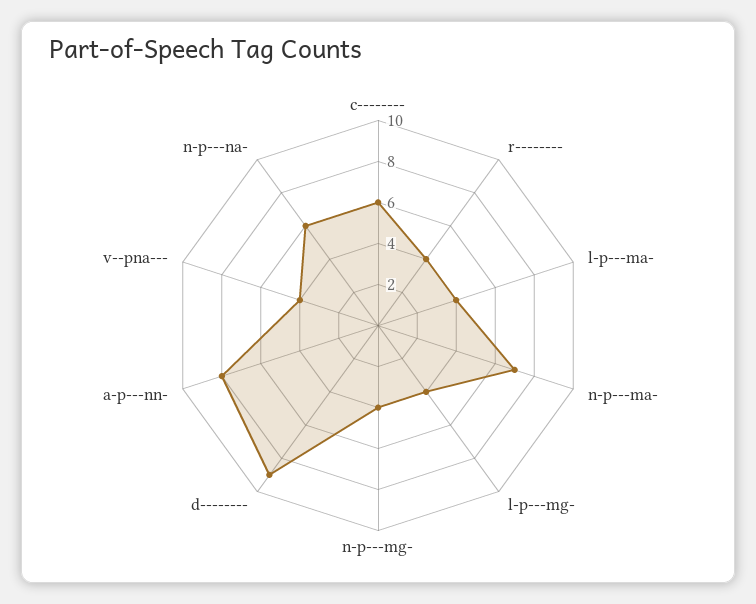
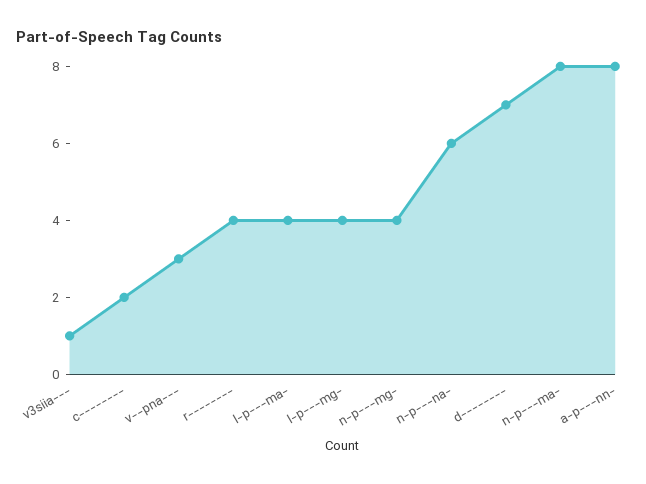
  {
-   "c--------": 6,
+   "c--------": 2,
    "r--------": 4,
    "l-p---ma-": 4,
-   "n-p---ma-": 7,
+   "n-p---ma-": 8,
    "l-p---mg-": 4,
    "n-p---mg-": 4,
-   "d--------": 9,
+   "d--------": 7,
    "a-p---nn-": 8,
-   "v--pna---": 4,
+   "v--pna---": 3,
-   "n-p---na-": 6
+   "n-p---na-": 6,
+   "v3siia---": 1
  }

